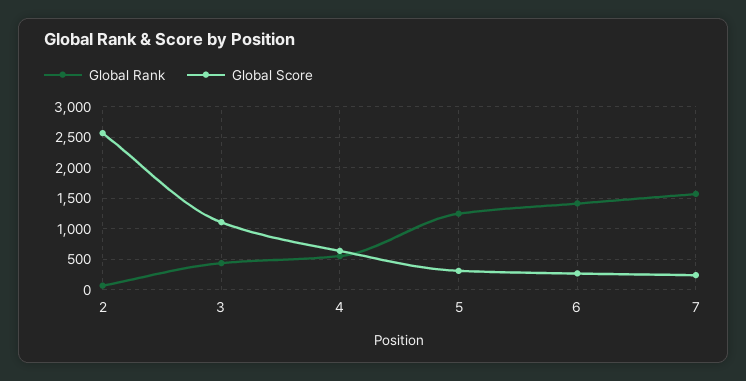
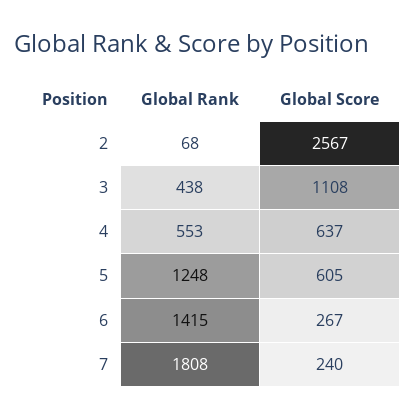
  {
    "Global Rank": {
      "2": 68,
      "3": 438,
      "4": 553,
      "5": 1248,
      "6": 1415,
-     "7": 1600
+     "7": 1808
    },
    "Global Score": {
      "2": 2567,
      "3": 1108,
      "4": 637,
-     "5": 300,
+     "5": 605,
      "6": 267,
      "7": 240
    }
  }

